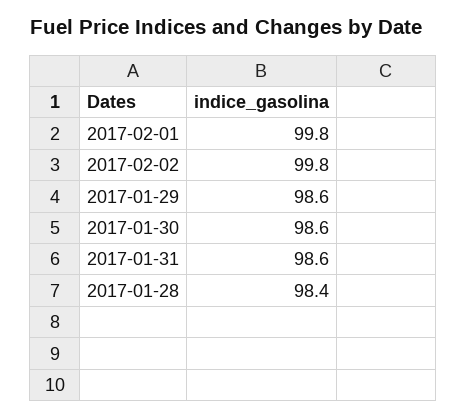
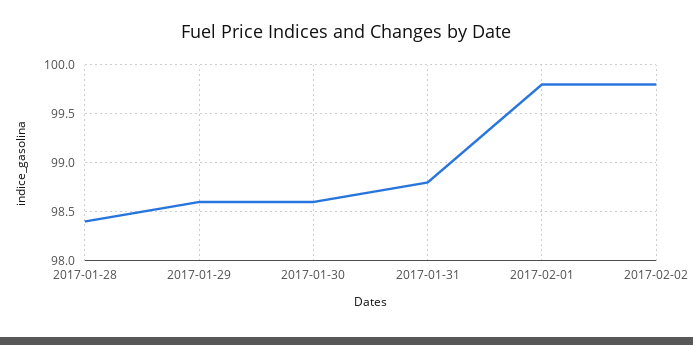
  {
    "2017-02-01": 99.8,
    "2017-02-02": 99.8,
    "2017-01-29": 98.6,
    "2017-01-30": 98.6,
-   "2017-01-31": 98.6,
+   "2017-01-31": 98.8,
    "2017-01-28": 98.4
  }

